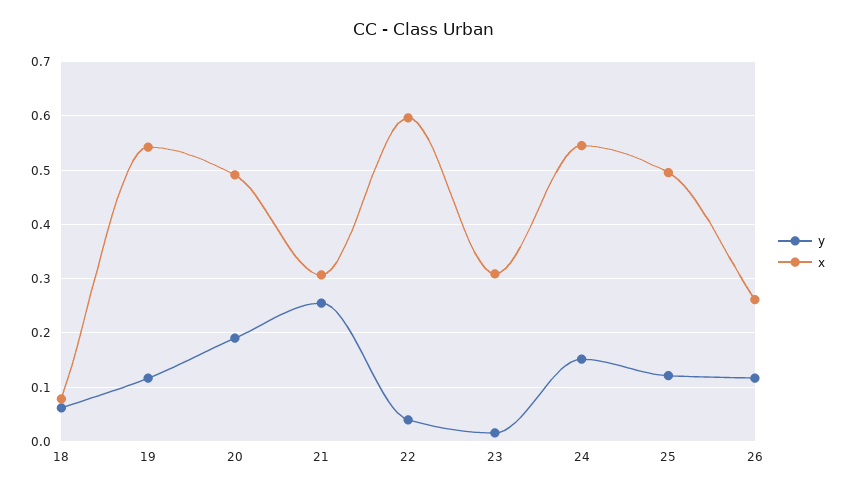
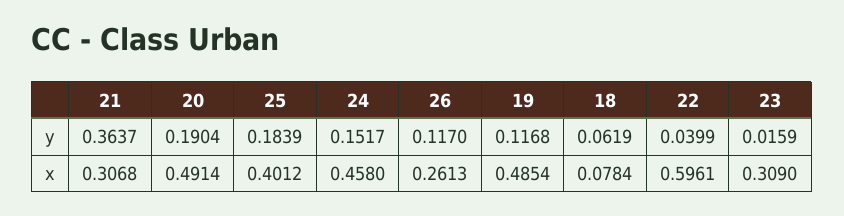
  {
    "y": {
      "18": 0.0619,
      "19": 0.1168,
      "20": 0.1904,
-     "21": 0.26,
+     "21": 0.3637,
      "22": 0.0399,
      "23": 0.0159,
      "24": 0.1517,
-     "25": 0.12,
+     "25": 0.1839,
      "26": 0.117
    },
    "x": {
      "18": 0.0784,
-     "19": 0.54,
+     "19": 0.4854,
      "20": 0.4914,
      "21": 0.3068,
      "22": 0.5961,
      "23": 0.309,
-     "24": 0.54,
+     "24": 0.458,
-     "25": 0.5,
+     "25": 0.4012,
      "26": 0.2613
    }
  }

